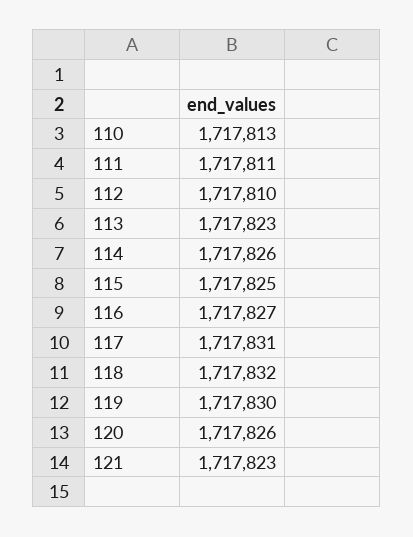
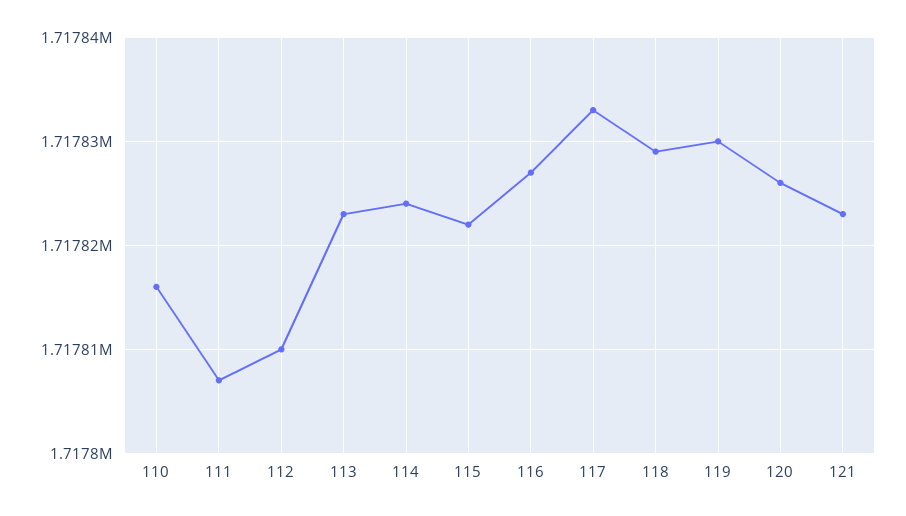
  {
-   "110": 1717813,
+   "110": 1717816,
-   "111": 1717811,
+   "111": 1717807,
    "112": 1717810,
    "113": 1717823,
-   "114": 1717826,
+   "114": 1717824,
-   "115": 1717825,
+   "115": 1717822,
    "116": 1717827,
-   "117": 1717831,
+   "117": 1717833,
-   "118": 1717832,
+   "118": 1717829,
    "119": 1717830,
    "120": 1717826,
    "121": 1717823
  }

